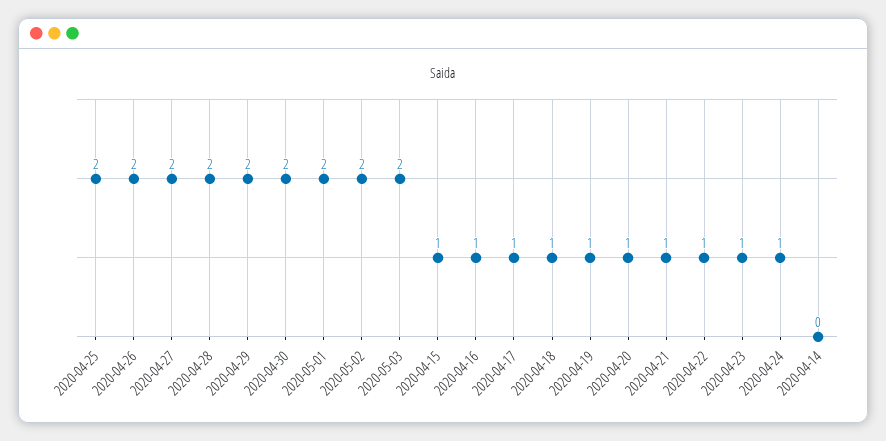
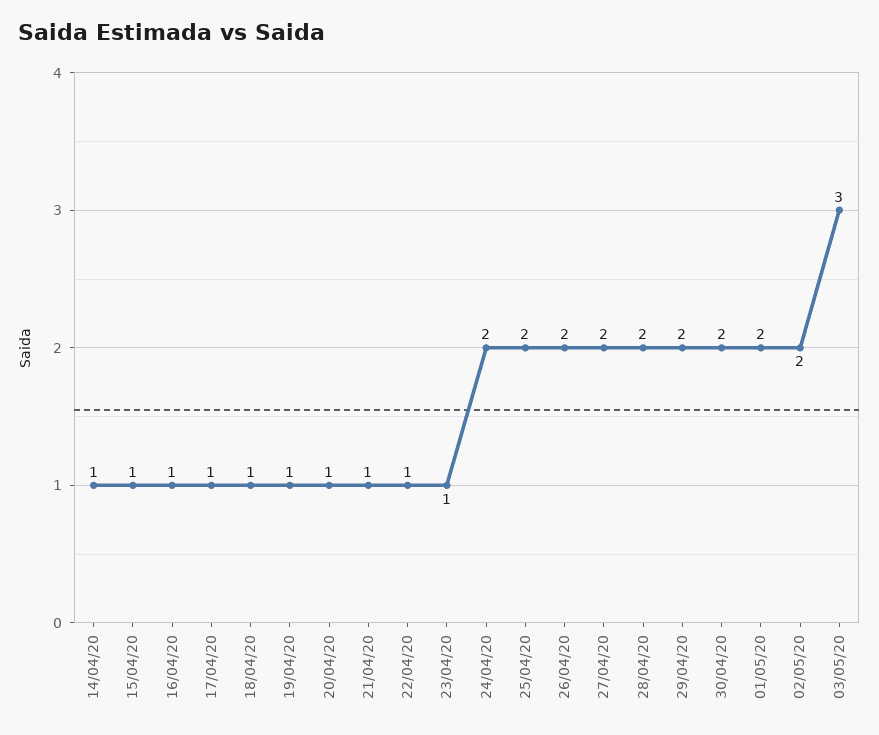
  {
    "2020-04-25": 2,
    "2020-04-26": 2,
    "2020-04-27": 2,
    "2020-04-28": 2,
    "2020-04-29": 2,
    "2020-04-30": 2,
    "2020-05-01": 2,
    "2020-05-02": 2,
-   "2020-05-03": 2,
+   "2020-05-03": 3,
    "2020-04-15": 1,
    "2020-04-16": 1,
    "2020-04-17": 1,
    "2020-04-18": 1,
    "2020-04-19": 1,
    "2020-04-20": 1,
    "2020-04-21": 1,
    "2020-04-22": 1,
    "2020-04-23": 1,
-   "2020-04-24": 1,
+   "2020-04-24": 2,
-   "2020-04-14": 0
+   "2020-04-14": 1
  }

